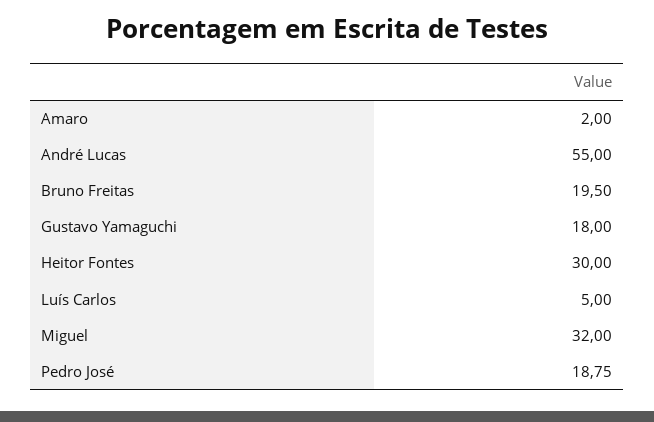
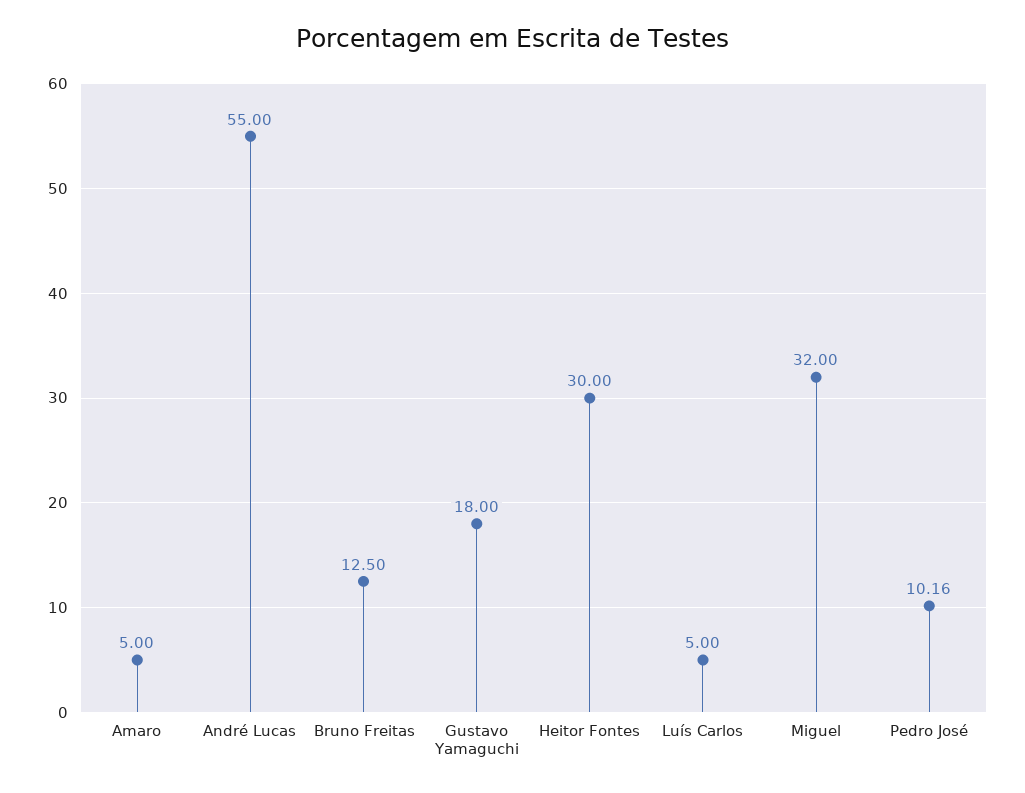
  {
-   "Amaro": 2,
+   "Amaro": 5,
    "André Lucas": 55,
-   "Bruno Freitas": 19.5,
+   "Bruno Freitas": 12.5,
    "Gustavo Yamaguchi": 18,
    "Heitor Fontes": 30,
    "Luís Carlos": 5,
    "Miguel": 32,
-   "Pedro José": 18.75
+   "Pedro José": 10.16
  }

